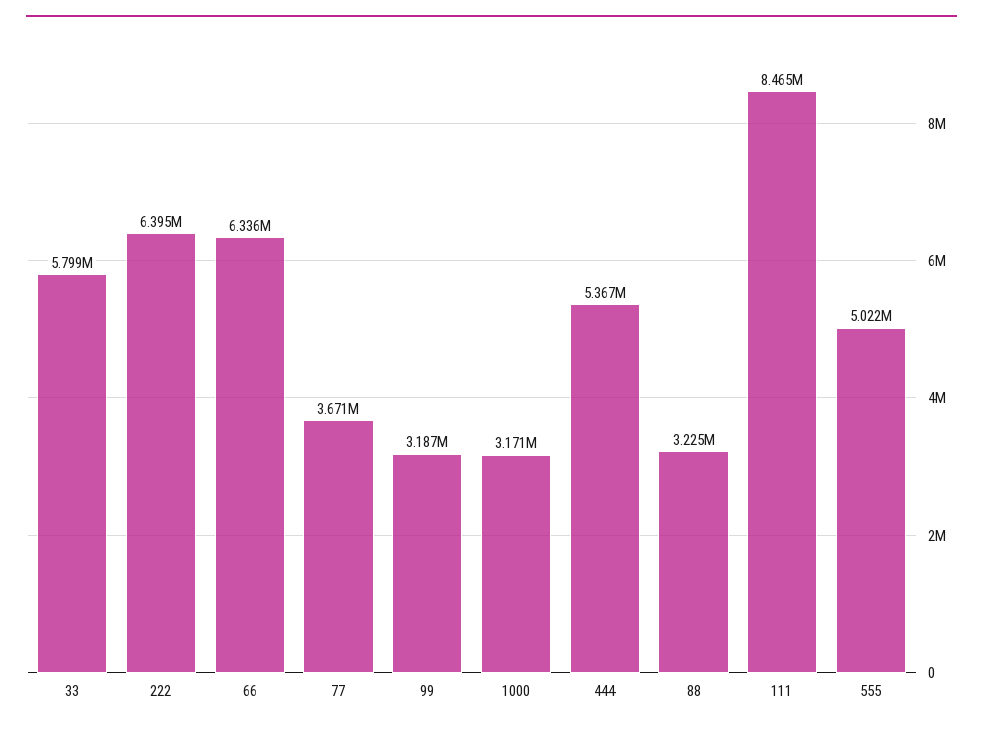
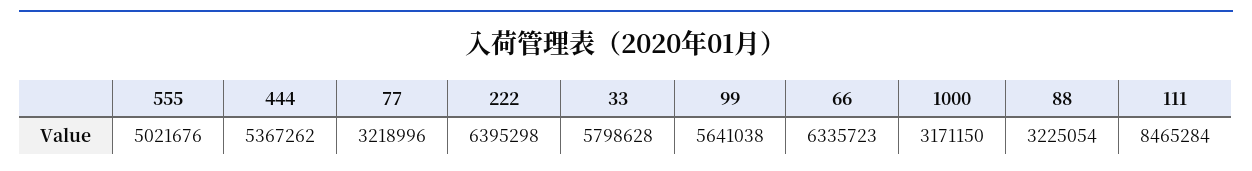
  {
    "33": 5798628,
    "222": 6395298,
    "66": 6335723,
-   "77": 3671000,
+   "77": 3218996,
-   "99": 3187000,
+   "99": 5641038,
    "1000": 3171150,
    "444": 5367262,
    "88": 3225054,
    "111": 8465284,
    "555": 5021676
  }

